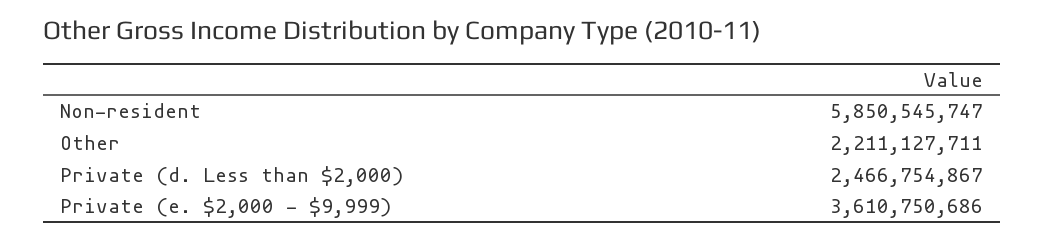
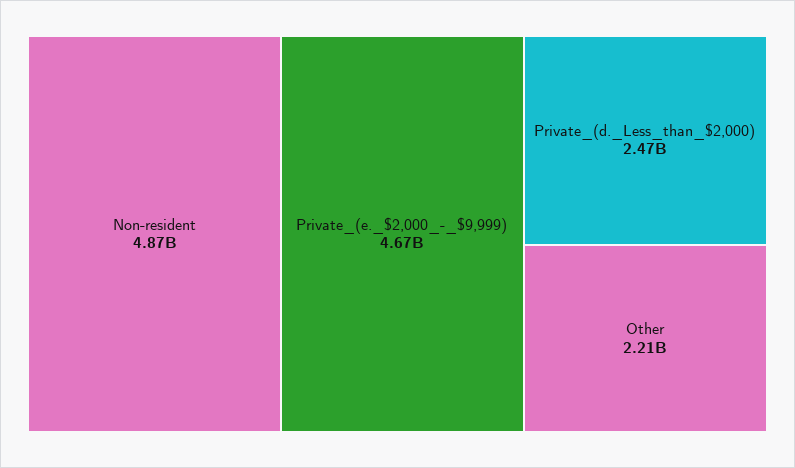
  {
-   "Non-resident": 5850545747,
+   "Non-resident": 4870000000,
    "Other": 2211127711,
    "Private (d. Less than $2,000)": 2466754867,
-   "Private (e. $2,000 - $9,999)": 3610750686
+   "Private (e. $2,000 - $9,999)": 4670000000
  }

